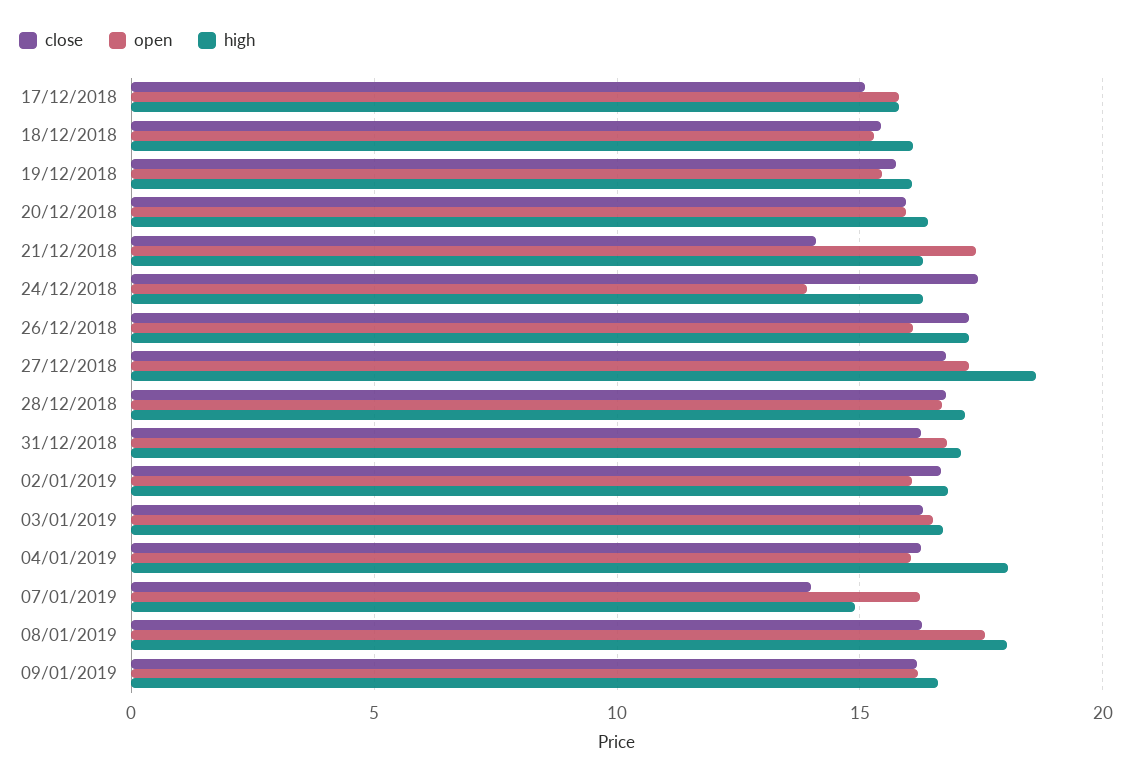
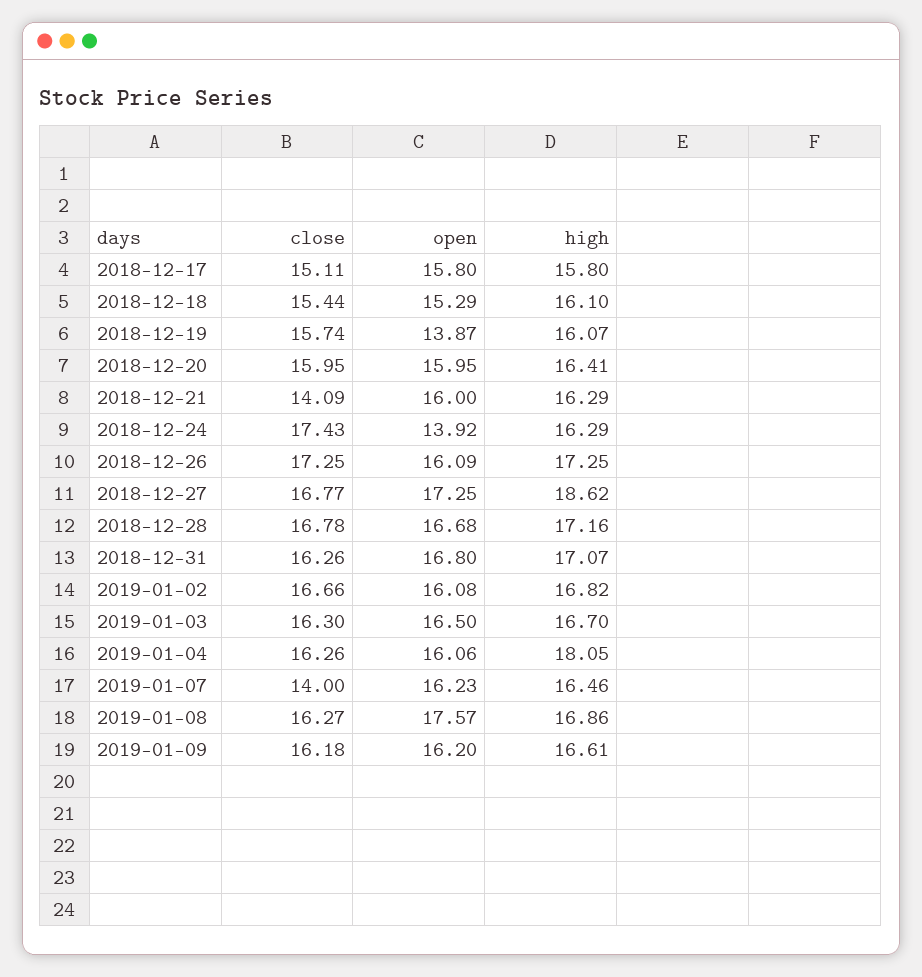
  {
    "close": {
      "17/12/2018": 15.11,
      "18/12/2018": 15.44,
      "19/12/2018": 15.74,
      "20/12/2018": 15.95,
      "21/12/2018": 14.09,
      "24/12/2018": 17.43,
      "26/12/2018": 17.25,
      "27/12/2018": 16.77,
      "28/12/2018": 16.78,
      "31/12/2018": 16.26,
      "02/01/2019": 16.66,
      "03/01/2019": 16.3,
      "04/01/2019": 16.26,
      "07/01/2019": 14,
      "08/01/2019": 16.27,
      "09/01/2019": 16.18
    },
    "open": {
      "17/12/2018": 15.8,
      "18/12/2018": 15.29,
-     "19/12/2018": 15.5,
+     "19/12/2018": 13.87,
      "20/12/2018": 15.95,
-     "21/12/2018": 17.5,
+     "21/12/2018": 16,
      "24/12/2018": 13.92,
      "26/12/2018": 16.09,
      "27/12/2018": 17.25,
      "28/12/2018": 16.68,
      "31/12/2018": 16.8,
      "02/01/2019": 16.08,
      "03/01/2019": 16.5,
      "04/01/2019": 16.06,
      "07/01/2019": 16.23,
      "08/01/2019": 17.57,
      "09/01/2019": 16.2
    },
    "high": {
      "17/12/2018": 15.8,
      "18/12/2018": 16.1,
      "19/12/2018": 16.07,
      "20/12/2018": 16.41,
      "21/12/2018": 16.29,
      "24/12/2018": 16.29,
      "26/12/2018": 17.25,
      "27/12/2018": 18.62,
      "28/12/2018": 17.16,
      "31/12/2018": 17.07,
      "02/01/2019": 16.82,
      "03/01/2019": 16.7,
      "04/01/2019": 18.05,
-     "07/01/2019": 15,
+     "07/01/2019": 16.46,
-     "08/01/2019": 18,
+     "08/01/2019": 16.86,
      "09/01/2019": 16.61
    }
  }

